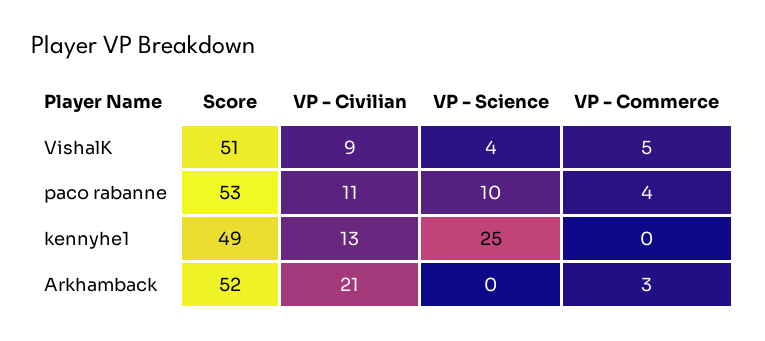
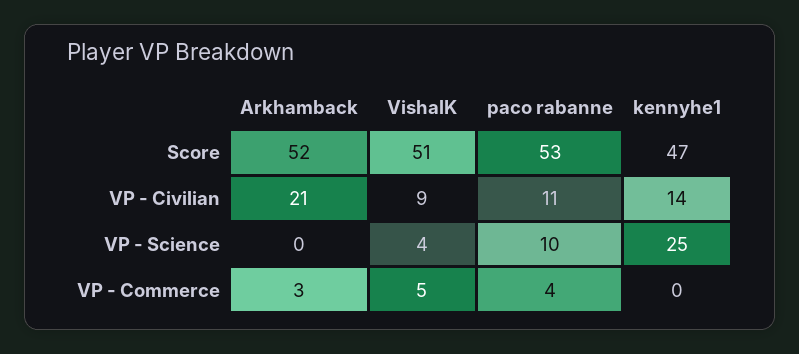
  {
    "Score": {
      "VishalK": 51,
      "paco rabanne": 53,
-     "kennyhe1": 49,
+     "kennyhe1": 47,
      "Arkhamback": 52
    },
    "VP - Civilian": {
      "VishalK": 9,
      "paco rabanne": 11,
-     "kennyhe1": 13,
+     "kennyhe1": 14,
      "Arkhamback": 21
    },
    "VP - Science": {
      "VishalK": 4,
      "paco rabanne": 10,
      "kennyhe1": 25,
      "Arkhamback": 0
    },
    "VP - Commerce": {
      "VishalK": 5,
      "paco rabanne": 4,
      "kennyhe1": 0,
      "Arkhamback": 3
    }
  }

